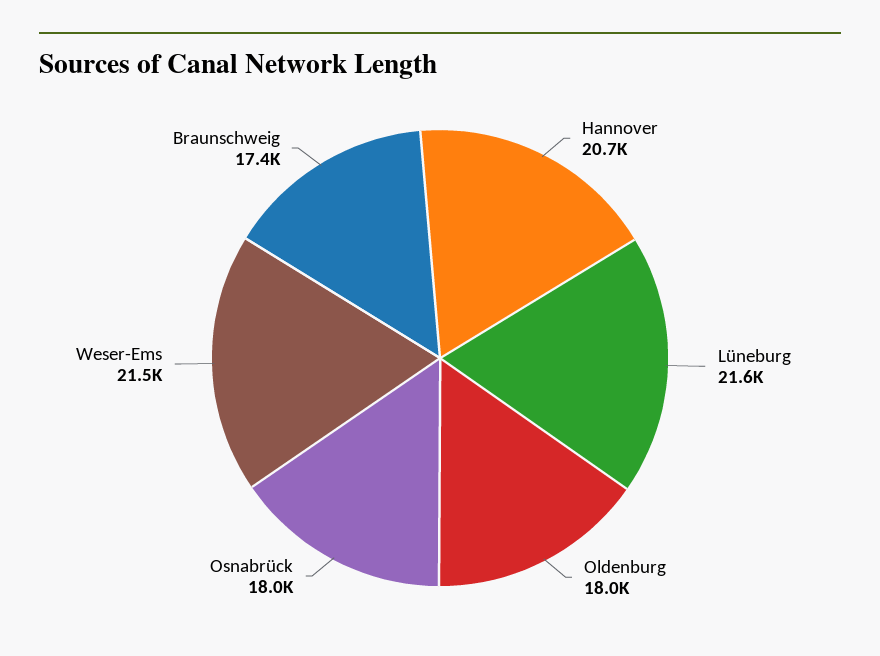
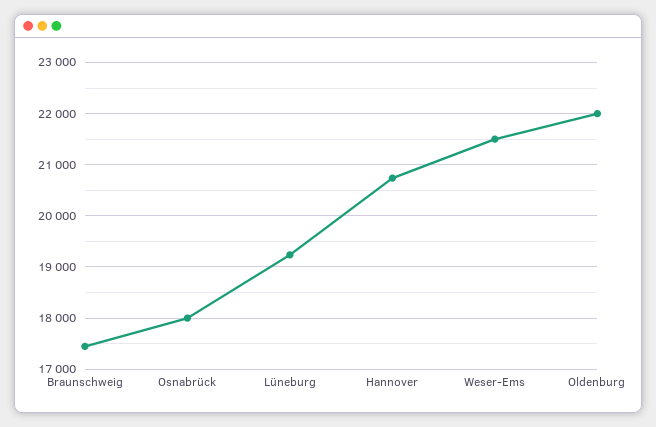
  {
    "Hannover": 20700,
-   "Lüneburg": 21600,
+   "Lüneburg": 19200,
-   "Oldenburg": 18000,
+   "Oldenburg": 22000,
    "Osnabrück": 18000,
    "Weser-Ems": 21500,
    "Braunschweig": 17400
  }

